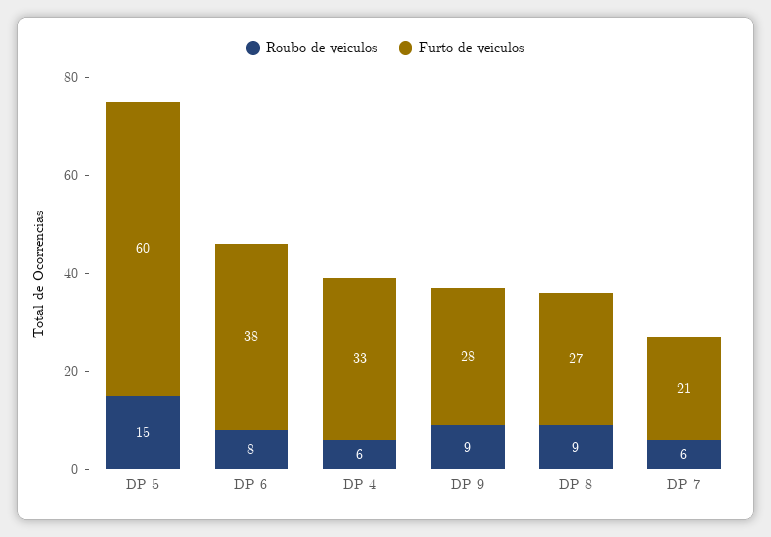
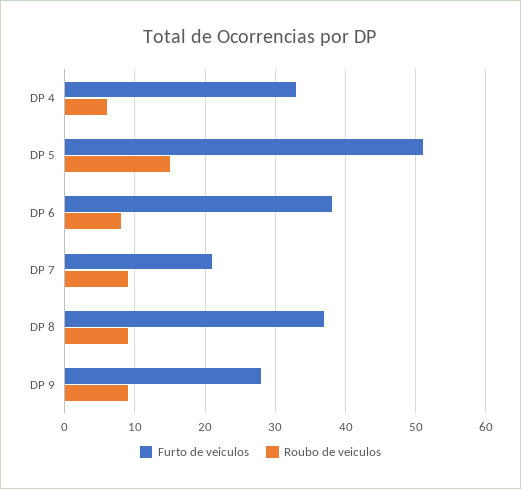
  {
    "Roubo de veiculos": {
      "DP 5": 15,
      "DP 6": 8,
      "DP 4": 6,
      "DP 9": 9,
      "DP 8": 9,
-     "DP 7": 6
+     "DP 7": 9
    },
    "Furto de veiculos": {
-     "DP 5": 60,
+     "DP 5": 51,
      "DP 6": 38,
      "DP 4": 33,
      "DP 9": 28,
-     "DP 8": 27,
+     "DP 8": 37,
      "DP 7": 21
    }
  }

